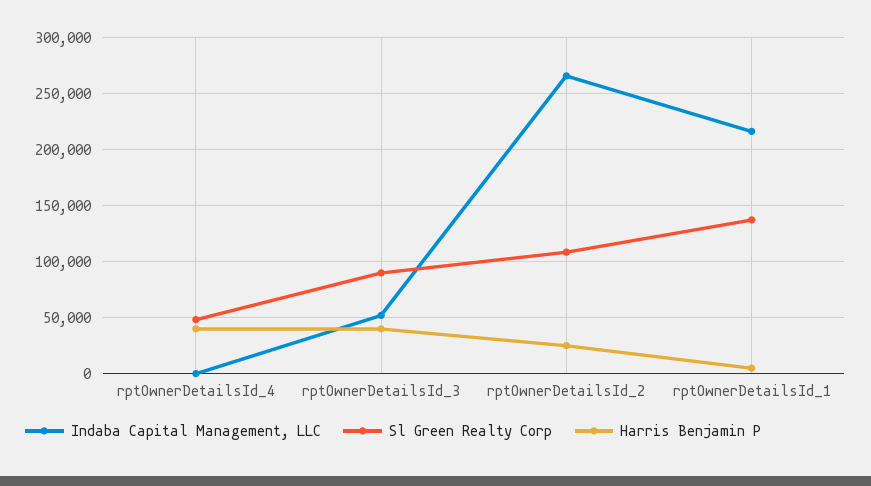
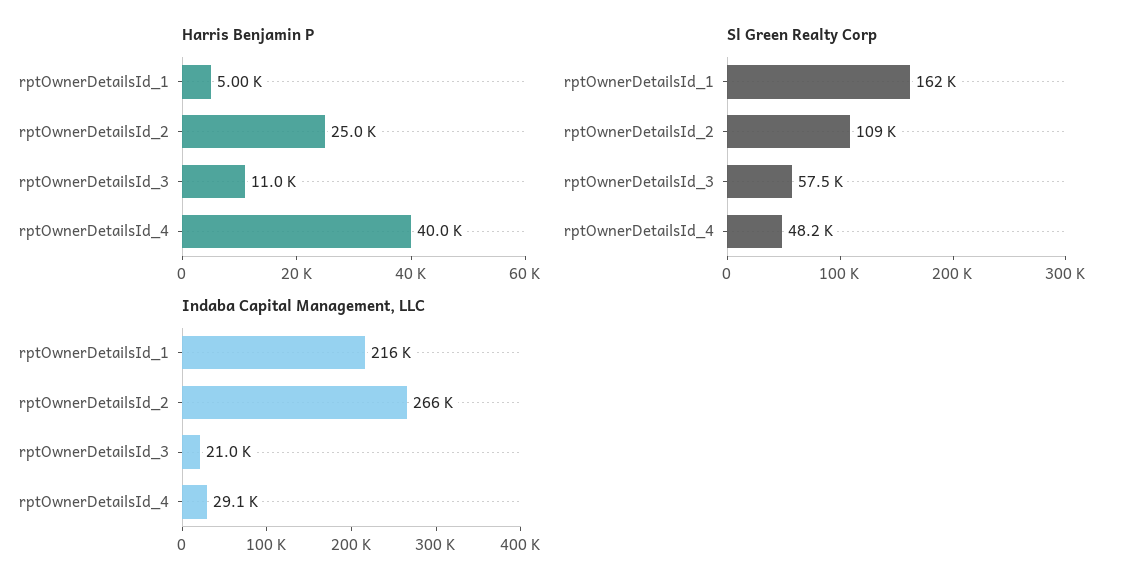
  {
    "Indaba Capital Management, LLC": {
-     "rptOwnerDetailsId_4": 0,
+     "rptOwnerDetailsId_4": 29100,
-     "rptOwnerDetailsId_3": 50000,
+     "rptOwnerDetailsId_3": 21000,
      "rptOwnerDetailsId_2": 266000,
      "rptOwnerDetailsId_1": 216000
    },
    "Sl Green Realty Corp": {
      "rptOwnerDetailsId_4": 48200,
-     "rptOwnerDetailsId_3": 90000,
+     "rptOwnerDetailsId_3": 57500,
      "rptOwnerDetailsId_2": 109000,
-     "rptOwnerDetailsId_1": 140000
+     "rptOwnerDetailsId_1": 162000
    },
    "Harris Benjamin P": {
      "rptOwnerDetailsId_4": 40000,
-     "rptOwnerDetailsId_3": 40000,
+     "rptOwnerDetailsId_3": 11000,
      "rptOwnerDetailsId_2": 25000,
      "rptOwnerDetailsId_1": 5000
    }
  }

